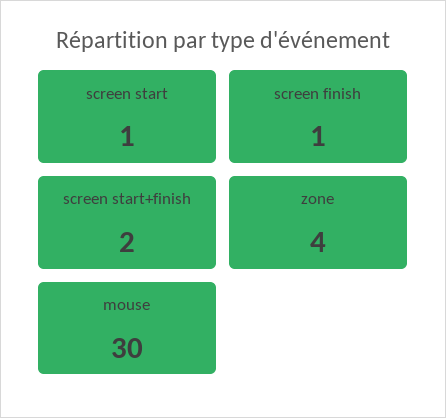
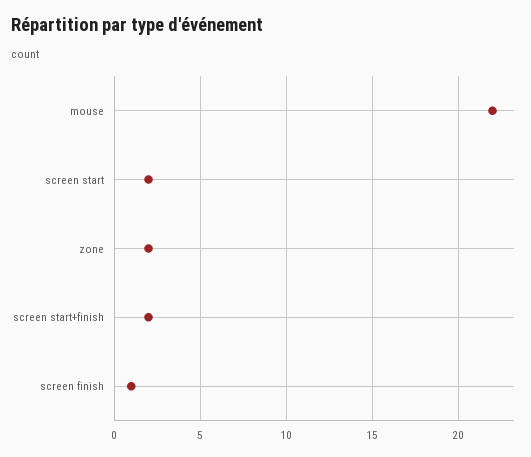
  {
-   "screen start": 1,
+   "screen start": 2,
    "screen finish": 1,
    "screen start+finish": 2,
-   "zone": 4,
+   "zone": 2,
-   "mouse": 30
+   "mouse": 22
  }

